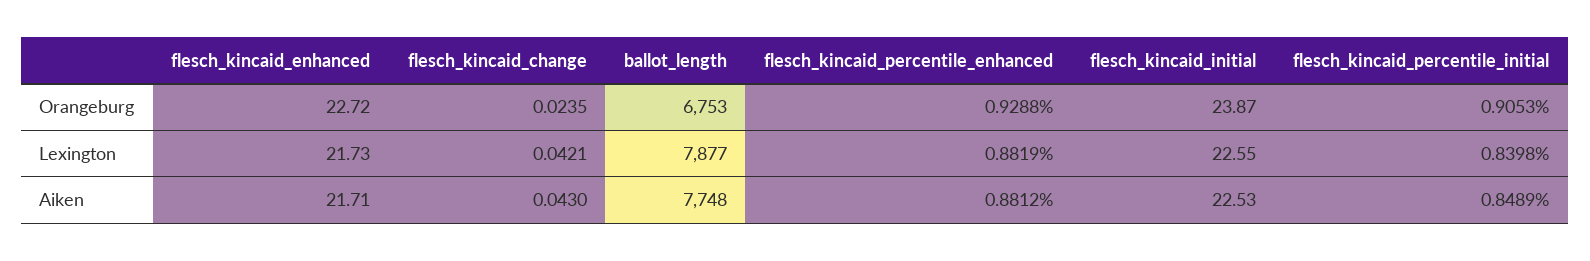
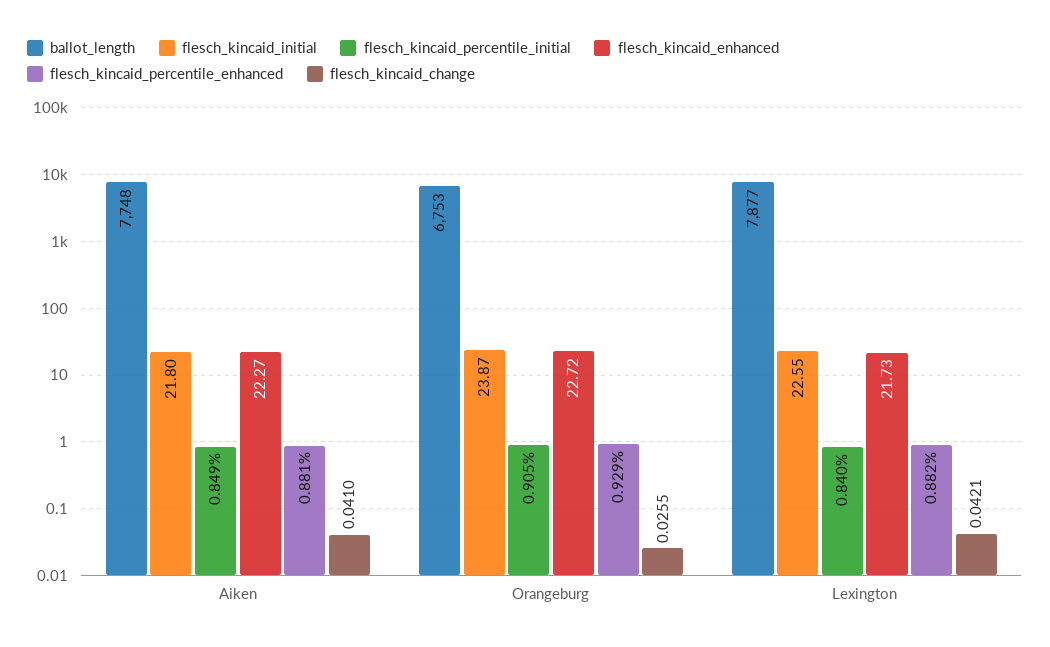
  {
    "flesch_kincaid_enhanced": {
      "Orangeburg": 22.72,
      "Lexington": 21.73,
-     "Aiken": 21.71
+     "Aiken": 22.27
    },
    "flesch_kincaid_change": {
-     "Orangeburg": 0.0235,
+     "Orangeburg": 0.0255,
      "Lexington": 0.0421,
-     "Aiken": 0.043
+     "Aiken": 0.041
    },
    "ballot_length": {
      "Orangeburg": 6753,
      "Lexington": 7877,
      "Aiken": 7748
    },
    "flesch_kincaid_percentile_enhanced": {
      "Orangeburg": 0.9288,
      "Lexington": 0.8819,
      "Aiken": 0.8812
    },
    "flesch_kincaid_initial": {
      "Orangeburg": 23.87,
      "Lexington": 22.55,
-     "Aiken": 22.53
+     "Aiken": 21.8
    },
    "flesch_kincaid_percentile_initial": {
      "Orangeburg": 0.9053,
      "Lexington": 0.8398,
      "Aiken": 0.8489
    }
  }

